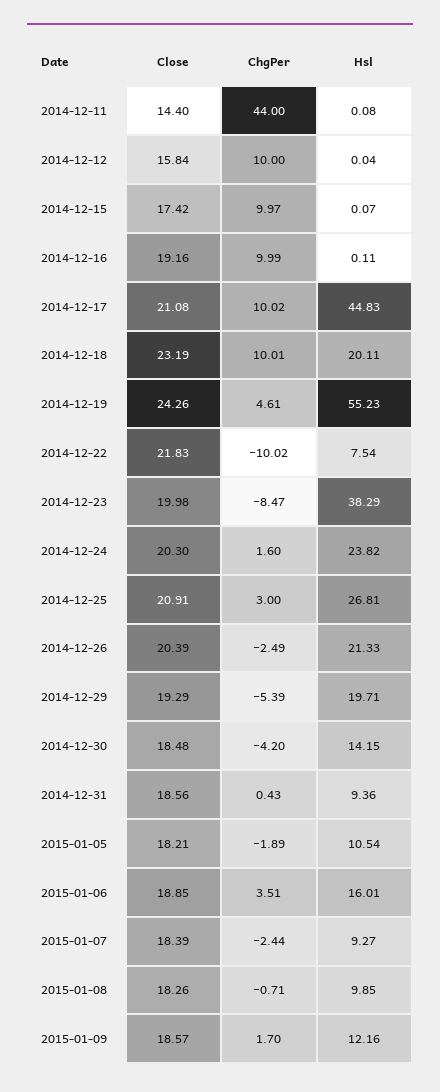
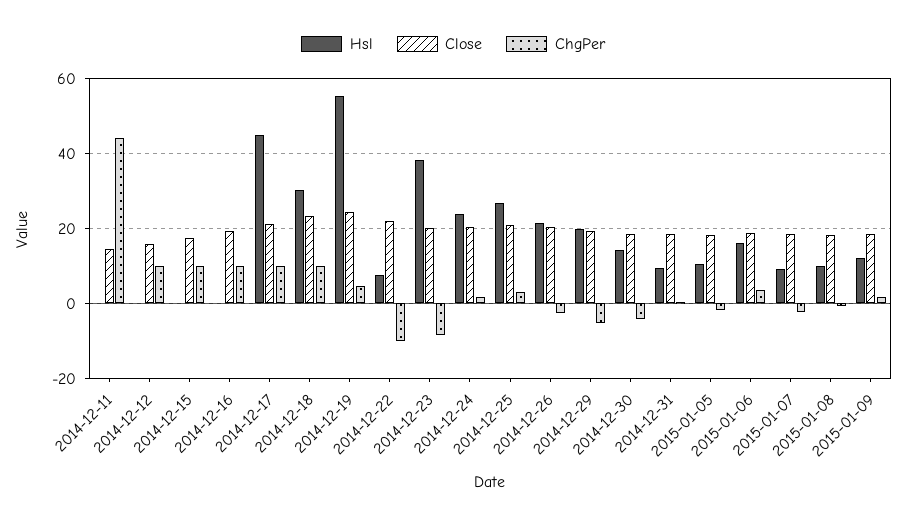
  {
    "Close": {
      "2014-12-11": 14.4,
      "2014-12-12": 15.84,
      "2014-12-15": 17.42,
      "2014-12-16": 19.16,
      "2014-12-17": 21.08,
      "2014-12-18": 23.19,
      "2014-12-19": 24.26,
      "2014-12-22": 21.83,
      "2014-12-23": 19.98,
      "2014-12-24": 20.3,
      "2014-12-25": 20.91,
      "2014-12-26": 20.39,
      "2014-12-29": 19.29,
      "2014-12-30": 18.48,
      "2014-12-31": 18.56,
      "2015-01-05": 18.21,
      "2015-01-06": 18.85,
      "2015-01-07": 18.39,
      "2015-01-08": 18.26,
      "2015-01-09": 18.57
    },
    "ChgPer": {
      "2014-12-11": 44,
      "2014-12-12": 10,
      "2014-12-15": 9.97,
      "2014-12-16": 9.99,
      "2014-12-17": 10.02,
      "2014-12-18": 10.01,
      "2014-12-19": 4.61,
      "2014-12-22": -10.02,
      "2014-12-23": -8.47,
      "2014-12-24": 1.6,
      "2014-12-25": 3,
      "2014-12-26": -2.49,
      "2014-12-29": -5.39,
      "2014-12-30": -4.2,
      "2014-12-31": 0.43,
      "2015-01-05": -1.89,
      "2015-01-06": 3.51,
      "2015-01-07": -2.44,
      "2015-01-08": -0.71,
      "2015-01-09": 1.7
    },
    "Hsl": {
      "2014-12-11": 0.08,
      "2014-12-12": 0.04,
      "2014-12-15": 0.07,
      "2014-12-16": 0.11,
      "2014-12-17": 44.83,
-     "2014-12-18": 20.11,
+     "2014-12-18": 30,
      "2014-12-19": 55.23,
      "2014-12-22": 7.54,
      "2014-12-23": 38.29,
      "2014-12-24": 23.82,
      "2014-12-25": 26.81,
      "2014-12-26": 21.33,
      "2014-12-29": 19.71,
      "2014-12-30": 14.15,
      "2014-12-31": 9.36,
      "2015-01-05": 10.54,
      "2015-01-06": 16.01,
      "2015-01-07": 9.27,
      "2015-01-08": 9.85,
      "2015-01-09": 12.16
    }
  }

